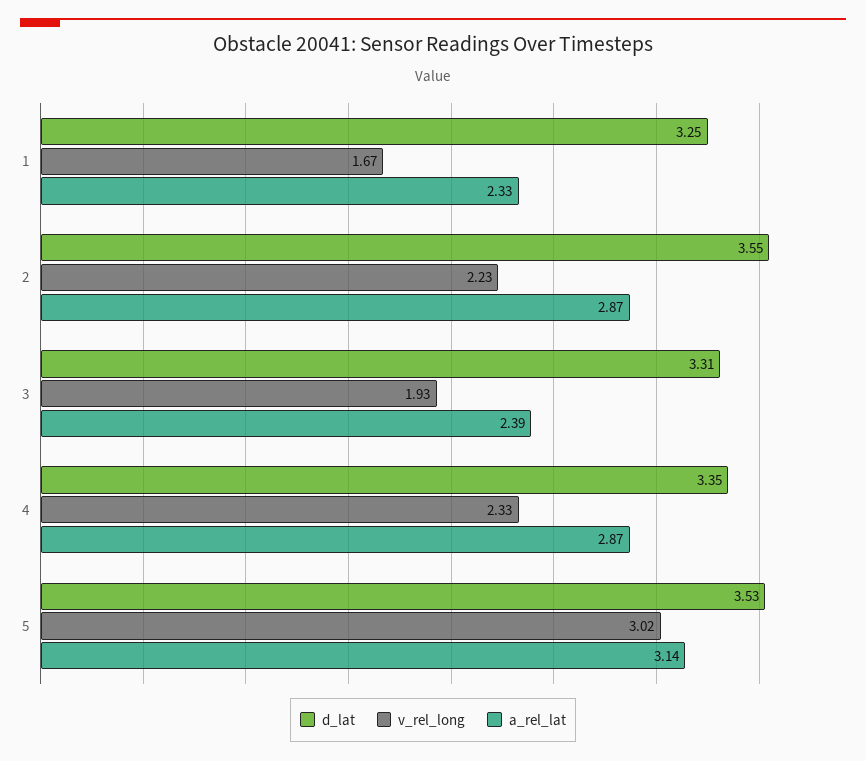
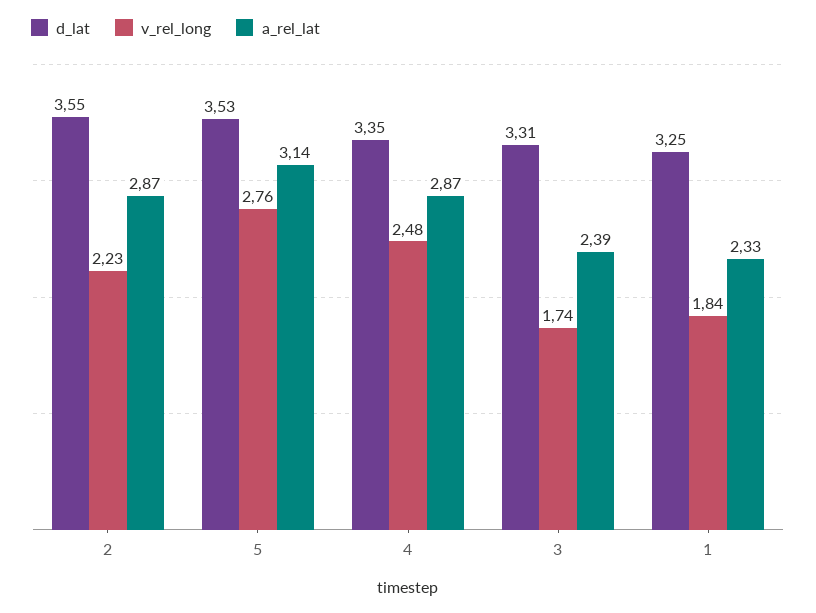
  {
    "d_lat": {
      "1": 3.25,
      "2": 3.55,
      "3": 3.31,
      "4": 3.35,
      "5": 3.53
    },
    "v_rel_long": {
-     "1": 1.67,
+     "1": 1.84,
      "2": 2.23,
-     "3": 1.93,
+     "3": 1.74,
-     "4": 2.33,
+     "4": 2.48,
-     "5": 3.02
+     "5": 2.76
    },
    "a_rel_lat": {
      "1": 2.33,
      "2": 2.87,
      "3": 2.39,
      "4": 2.87,
      "5": 3.14
    }
  }

